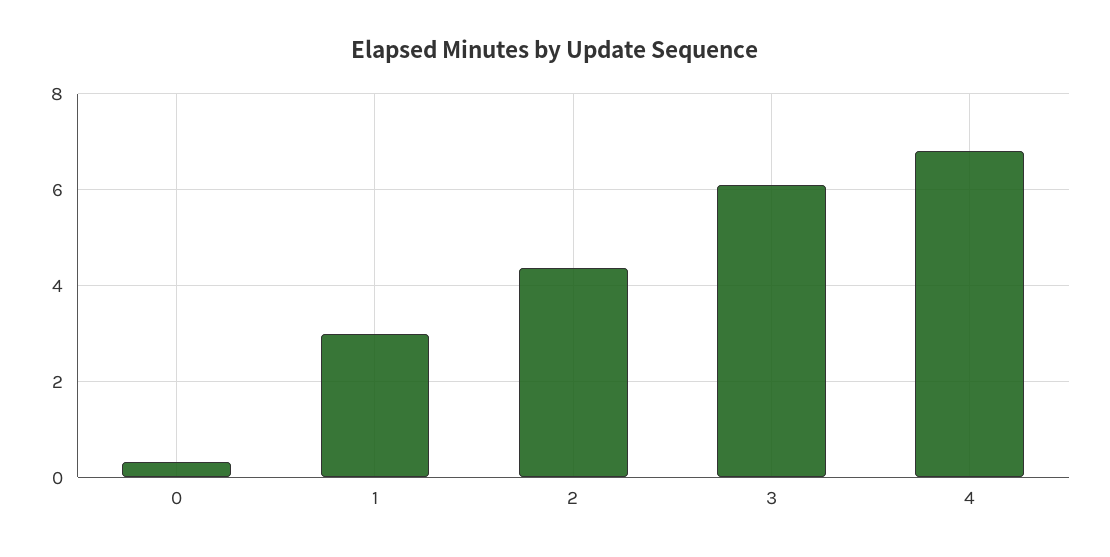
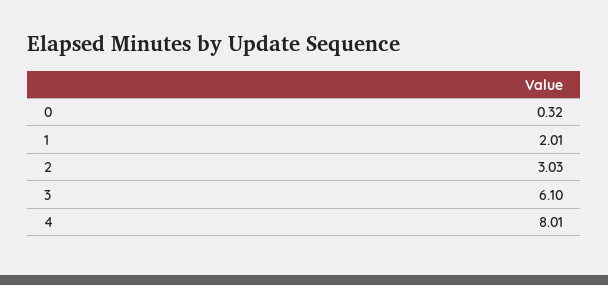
  {
    "0": 0.32,
-   "1": 3,
+   "1": 2.01,
-   "2": 4.4,
+   "2": 3.03,
    "3": 6.1,
-   "4": 6.8
+   "4": 8.01
  }

